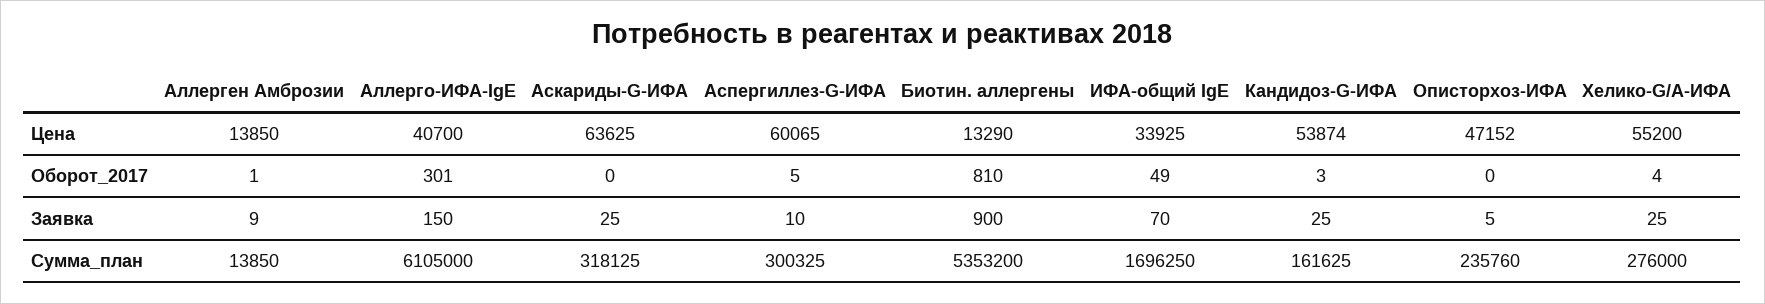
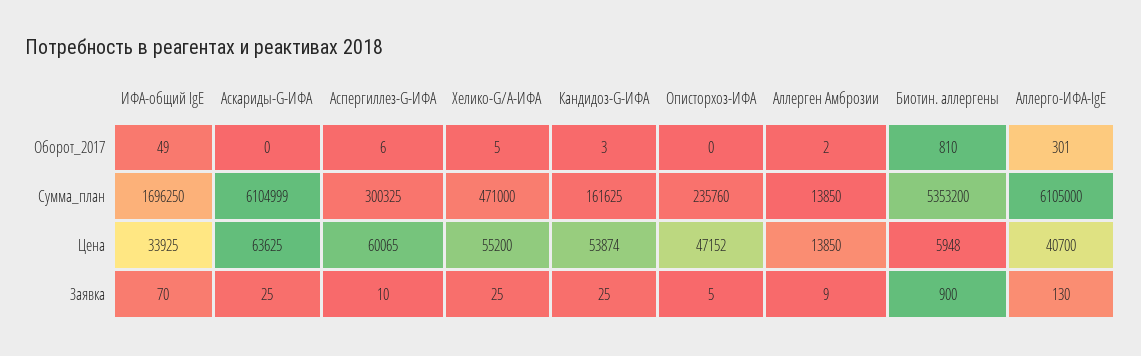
  {
    "Аллерген Амброзии": {
      "Цена": 13850,
-     "Оборот_2017": 1,
+     "Оборот_2017": 2,
      "Заявка": 9,
      "Сумма_план": 13850
    },
    "Аллерго-ИФА-IgE": {
      "Цена": 40700,
      "Оборот_2017": 301,
-     "Заявка": 150,
+     "Заявка": 130,
      "Сумма_план": 6105000
    },
    "Аскариды-G-ИФА": {
      "Цена": 63625,
      "Оборот_2017": 0,
      "Заявка": 25,
-     "Сумма_план": 318125
+     "Сумма_план": 6104999
    },
    "Аспергиллез-G-ИФА": {
      "Цена": 60065,
-     "Оборот_2017": 5,
+     "Оборот_2017": 6,
      "Заявка": 10,
      "Сумма_план": 300325
    },
    "Биотин. аллергены": {
-     "Цена": 13290,
+     "Цена": 5948,
      "Оборот_2017": 810,
      "Заявка": 900,
      "Сумма_план": 5353200
    },
    "ИФА-общий IgE": {
      "Цена": 33925,
      "Оборот_2017": 49,
      "Заявка": 70,
      "Сумма_план": 1696250
    },
    "Кандидоз-G-ИФА": {
      "Цена": 53874,
      "Оборот_2017": 3,
      "Заявка": 25,
      "Сумма_план": 161625
    },
    "Описторхоз-ИФА": {
      "Цена": 47152,
      "Оборот_2017": 0,
      "Заявка": 5,
      "Сумма_план": 235760
    },
    "Хелико-G/A-ИФА": {
      "Цена": 55200,
-     "Оборот_2017": 4,
+     "Оборот_2017": 5,
      "Заявка": 25,
-     "Сумма_план": 276000
+     "Сумма_план": 471000
    }
  }

